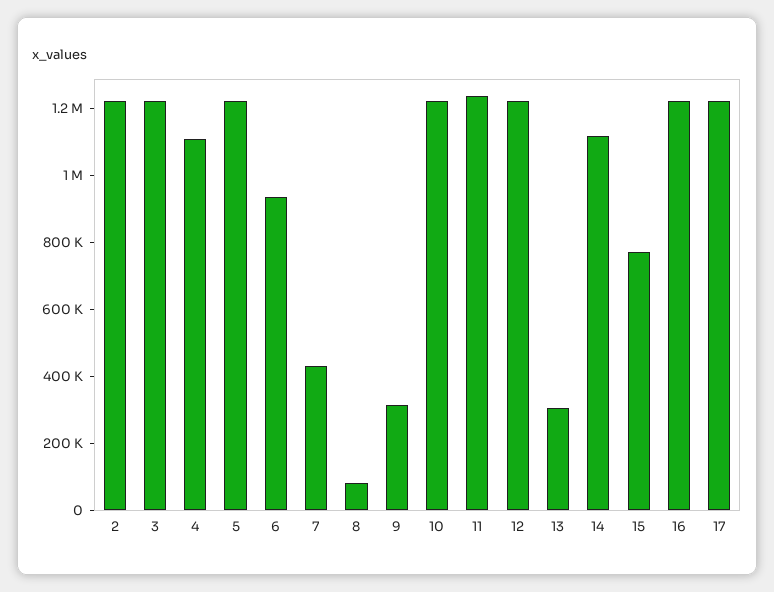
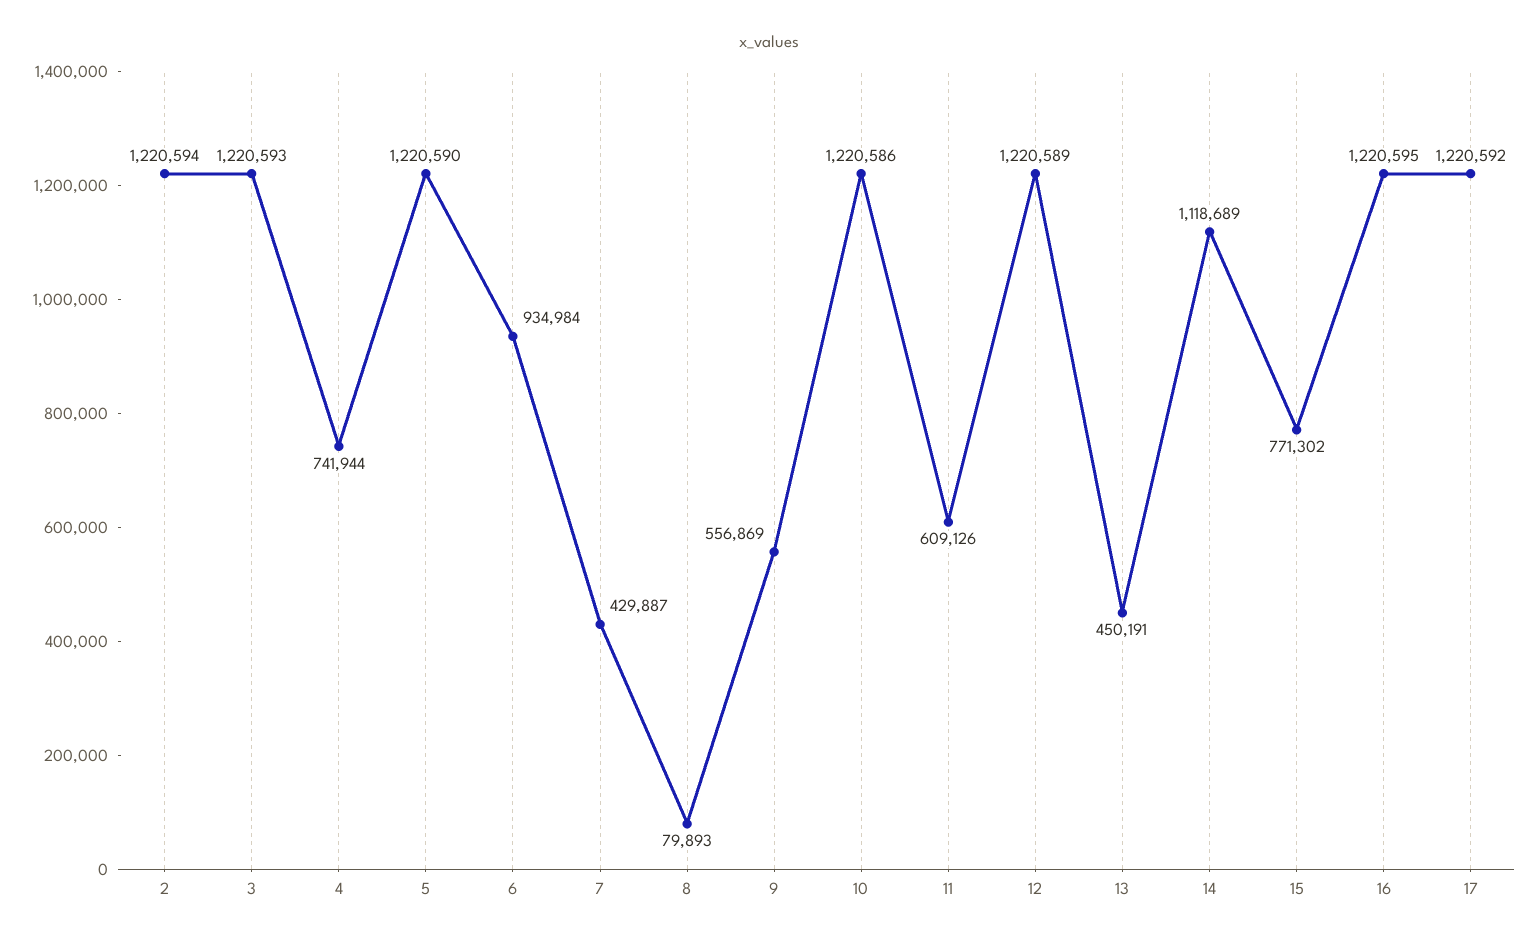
  {
    "2": 1220594,
    "3": 1220593,
-   "4": 1100000,
+   "4": 741944,
    "5": 1220590,
    "6": 934984,
    "7": 429887,
    "8": 79893,
-   "9": 300000,
+   "9": 556869,
    "10": 1220586,
-   "11": 1250000,
+   "11": 609126,
    "12": 1220589,
-   "13": 300000,
+   "13": 450191,
    "14": 1118689,
    "15": 771302,
    "16": 1220595,
    "17": 1220592
  }

